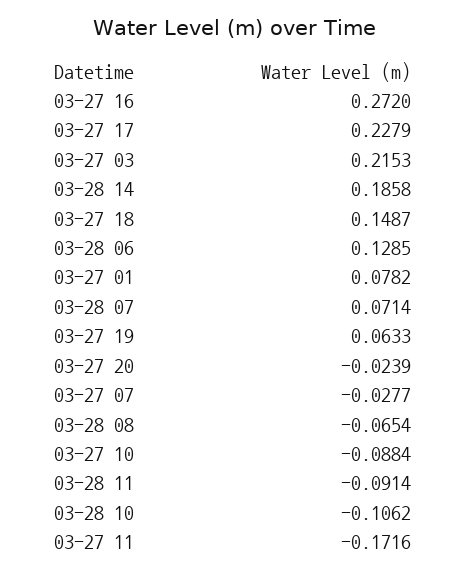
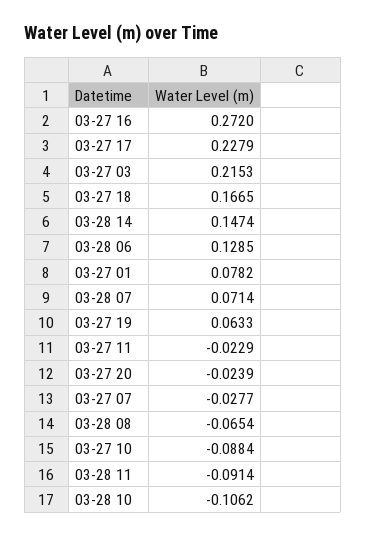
  {
    "03-27 16": 0.272,
    "03-27 17": 0.2279,
    "03-27 03": 0.2153,
-   "03-28 14": 0.1858,
+   "03-28 14": 0.1474,
-   "03-27 18": 0.1487,
+   "03-27 18": 0.1665,
    "03-28 06": 0.1285,
    "03-27 01": 0.0782,
    "03-28 07": 0.0714,
    "03-27 19": 0.0633,
    "03-27 20": -0.0239,
    "03-27 07": -0.0277,
    "03-28 08": -0.0654,
    "03-27 10": -0.0884,
    "03-28 11": -0.0914,
    "03-28 10": -0.1062,
-   "03-27 11": -0.1716
+   "03-27 11": -0.0229
  }

